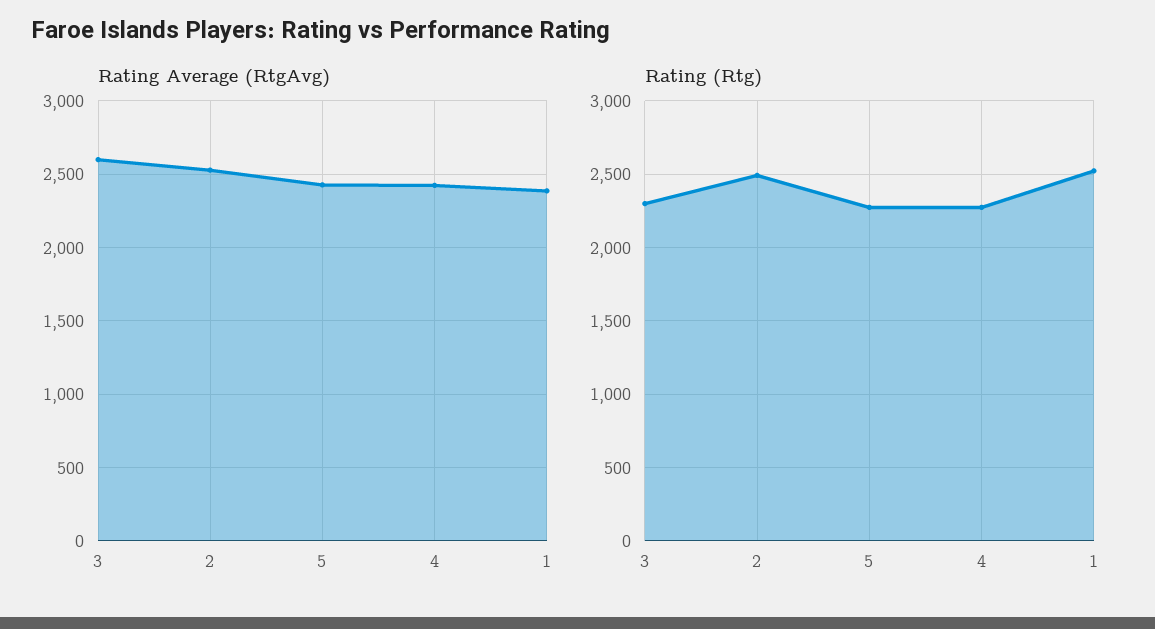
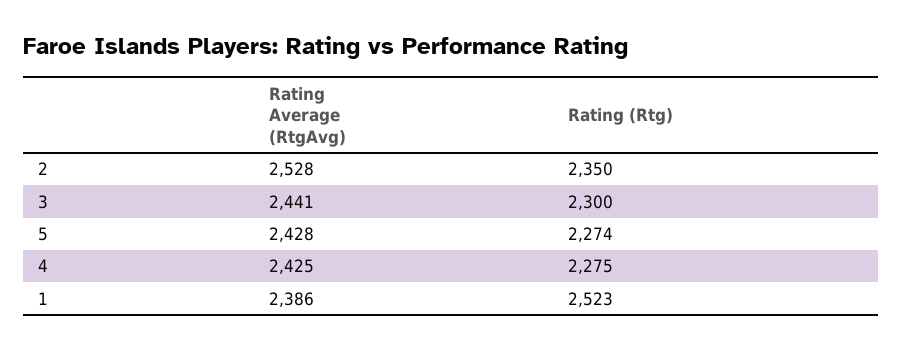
  {
    "Rating Average (RtgAvg)": {
-     "3": 2600,
+     "3": 2441,
      "2": 2528,
      "5": 2428,
      "4": 2425,
      "1": 2386
    },
    "Rating (Rtg)": {
      "3": 2300,
-     "2": 2500,
+     "2": 2350,
      "5": 2274,
      "4": 2275,
      "1": 2523
    }
  }

